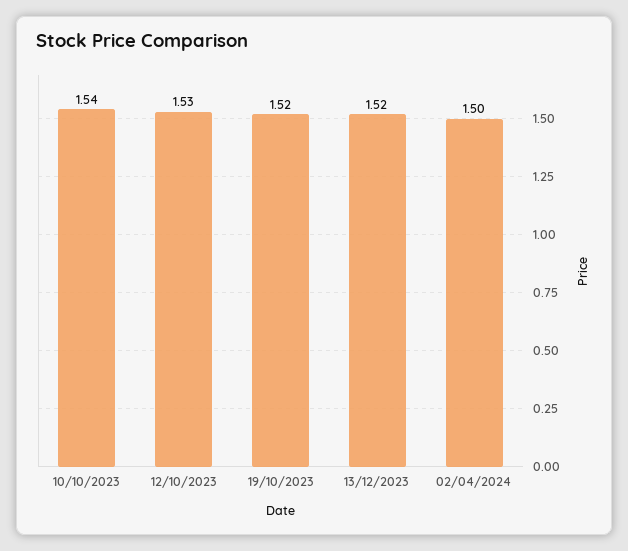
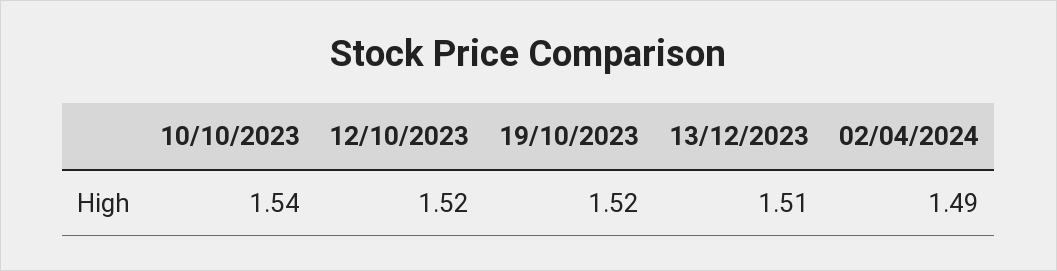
  {
    "10/10/2023": 1.54,
-   "12/10/2023": 1.53,
+   "12/10/2023": 1.52,
    "19/10/2023": 1.52,
-   "13/12/2023": 1.52,
+   "13/12/2023": 1.51,
-   "02/04/2024": 1.5
+   "02/04/2024": 1.49
  }

